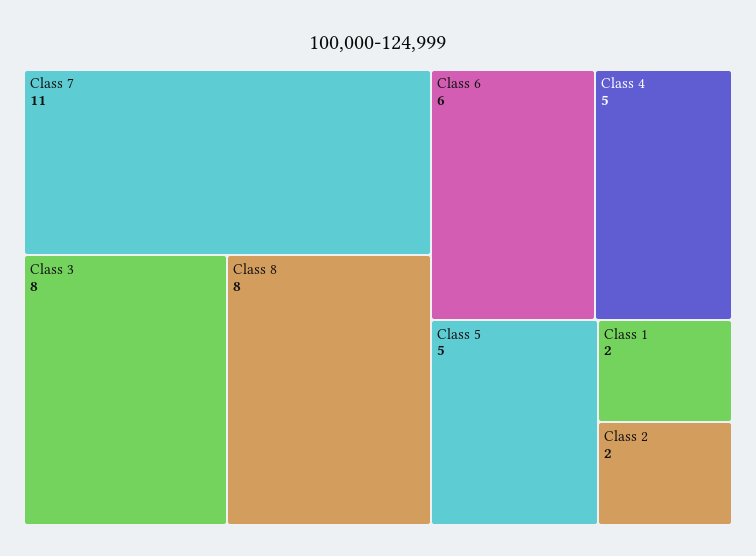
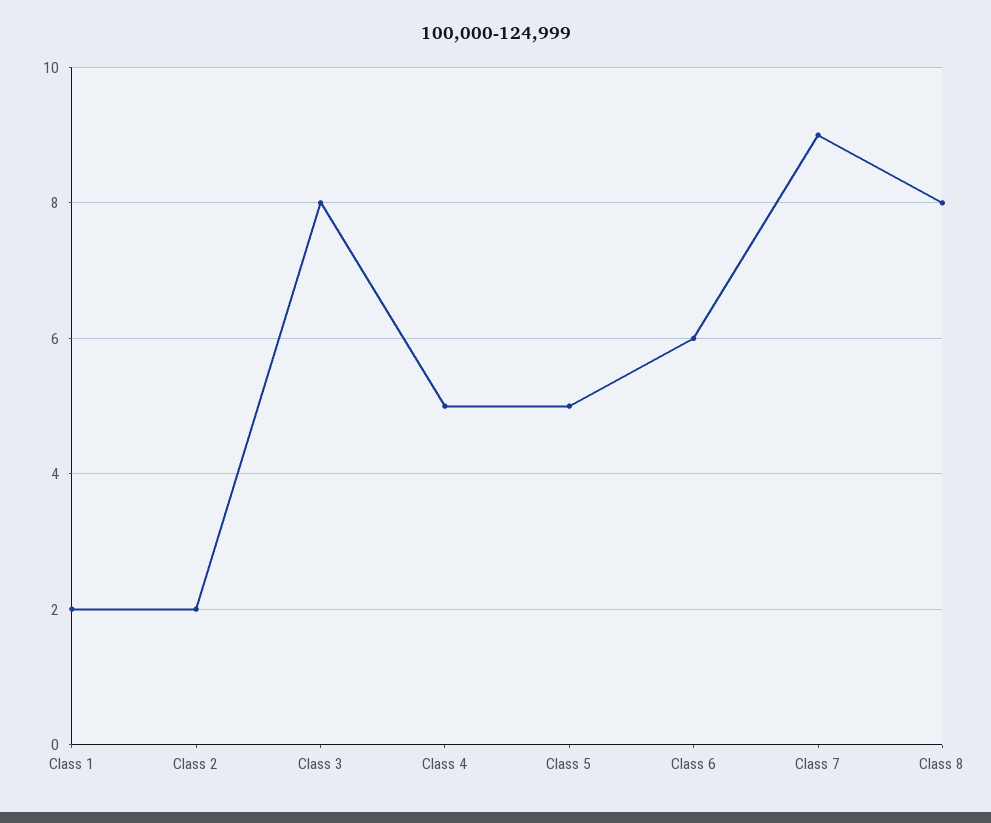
  {
-   "Class 7": 11,
+   "Class 7": 9,
    "Class 3": 8,
    "Class 8": 8,
    "Class 6": 6,
    "Class 4": 5,
    "Class 5": 5,
    "Class 1": 2,
    "Class 2": 2
  }

